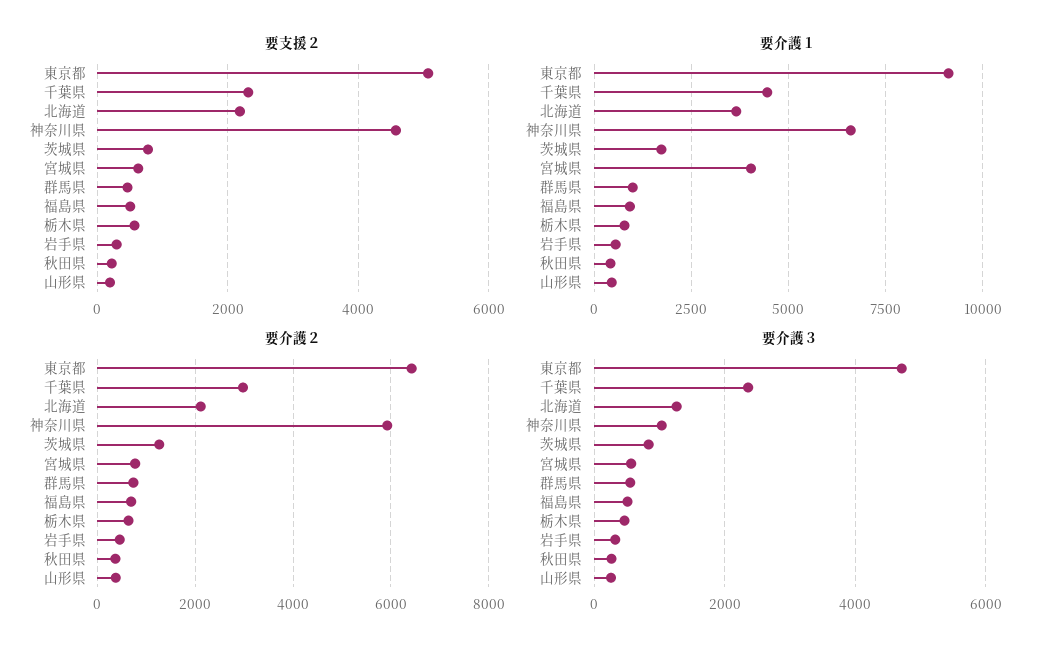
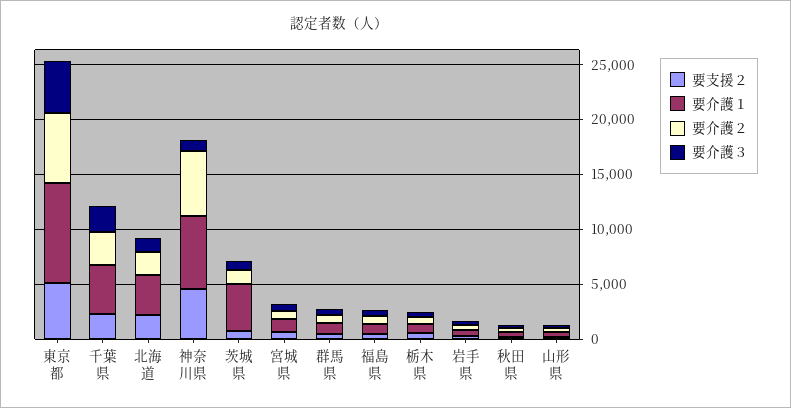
  {
    "要支援２": {
      "東京都": 5000,
      "千葉県": 2400,
      "北海道": 2200,
      "神奈川県": 4600,
      "茨城県": 800,
      "宮城県": 600,
      "群馬県": 400,
      "福島県": 600,
      "栃木県": 600,
      "岩手県": 200,
      "秋田県": 200,
      "山形県": 200
    },
    "要介護１": {
      "東京都": 9000,
      "千葉県": 4500,
      "北海道": 3750,
      "神奈川県": 6500,
-     "茨城県": 1750,
+     "茨城県": 4000,
-     "宮城県": 4000,
+     "宮城県": 1000,
      "群馬県": 1000,
      "福島県": 1000,
      "栃木県": 750,
      "岩手県": 500,
      "秋田県": 500,
      "山形県": 500
    },
    "要介護２": {
      "東京都": 6400,
      "千葉県": 3000,
      "北海道": 2200,
      "神奈川県": 6000,
      "茨城県": 1200,
      "宮城県": 800,
      "群馬県": 800,
      "福島県": 600,
      "栃木県": 600,
      "岩手県": 400,
      "秋田県": 400,
      "山形県": 400
    },
    "要介護３": {
      "東京都": 4800,
      "千葉県": 2400,
      "北海道": 1200,
      "神奈川県": 1000,
      "茨城県": 800,
      "宮城県": 600,
      "群馬県": 600,
      "福島県": 600,
      "栃木県": 400,
      "岩手県": 400,
      "秋田県": 200,
      "山形県": 200
    }
  }

